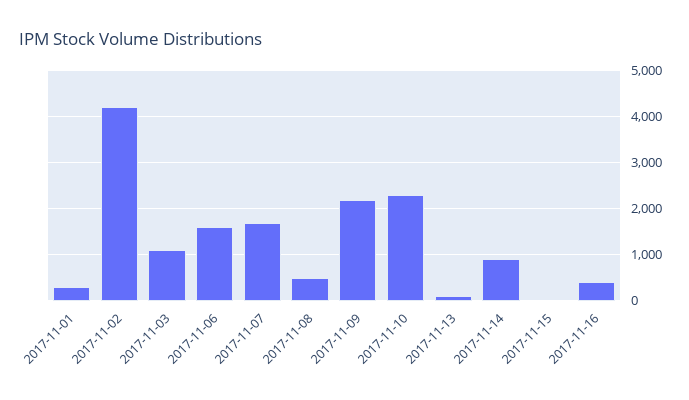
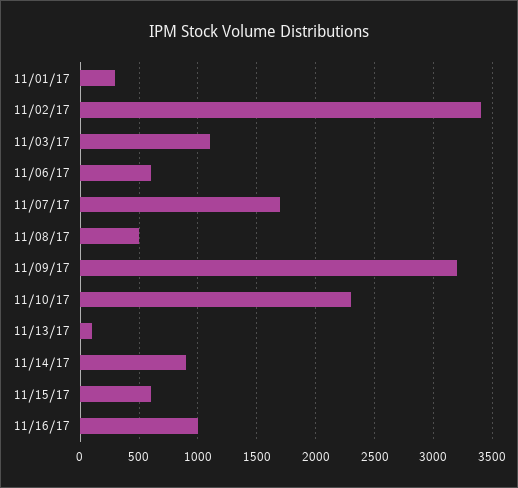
  {
    "2017-11-01": 300,
-   "2017-11-02": 4200,
+   "2017-11-02": 3400,
    "2017-11-03": 1100,
-   "2017-11-06": 1600,
+   "2017-11-06": 600,
    "2017-11-07": 1700,
    "2017-11-08": 500,
-   "2017-11-09": 2200,
+   "2017-11-09": 3200,
    "2017-11-10": 2300,
    "2017-11-13": 100,
    "2017-11-14": 900,
-   "2017-11-15": 0,
+   "2017-11-15": 600,
-   "2017-11-16": 400
+   "2017-11-16": 1000
  }

